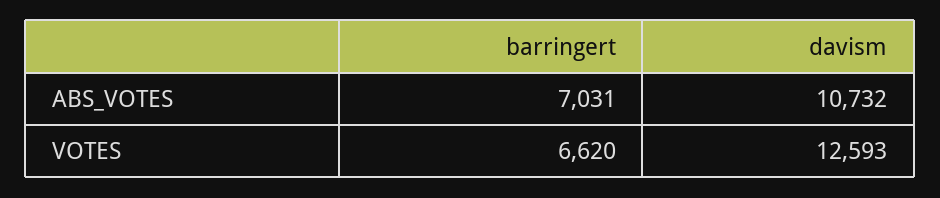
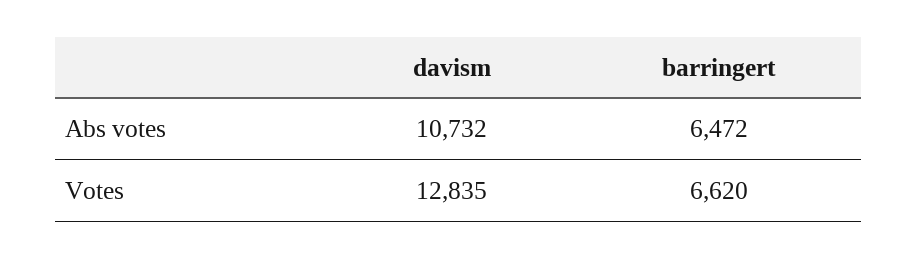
  {
    "barringert": {
-     "ABS_VOTES": 7031,
+     "ABS_VOTES": 6472,
      "VOTES": 6620
    },
    "davism": {
      "ABS_VOTES": 10732,
-     "VOTES": 12593
+     "VOTES": 12835
    }
  }

